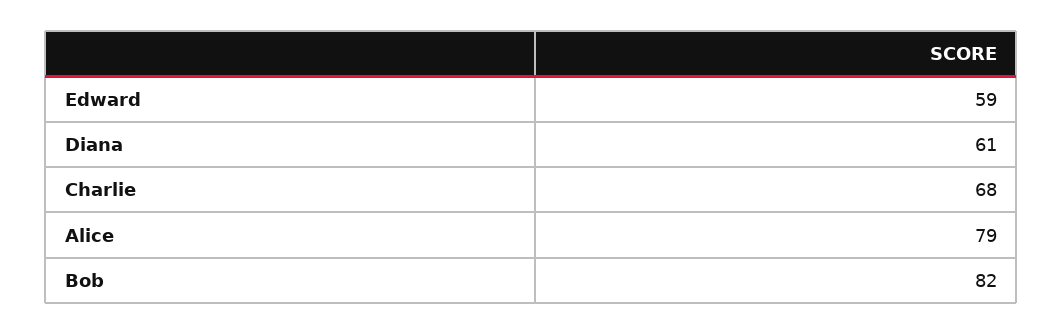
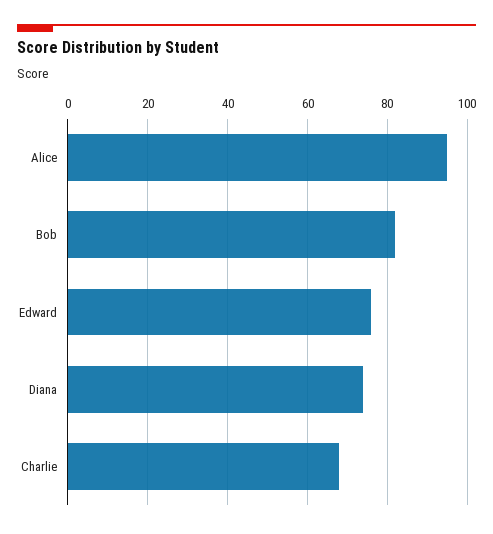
  {
-   "Edward": 59,
+   "Edward": 75,
-   "Diana": 61,
+   "Diana": 75,
    "Charlie": 68,
-   "Alice": 79,
+   "Alice": 95,
    "Bob": 82
  }

